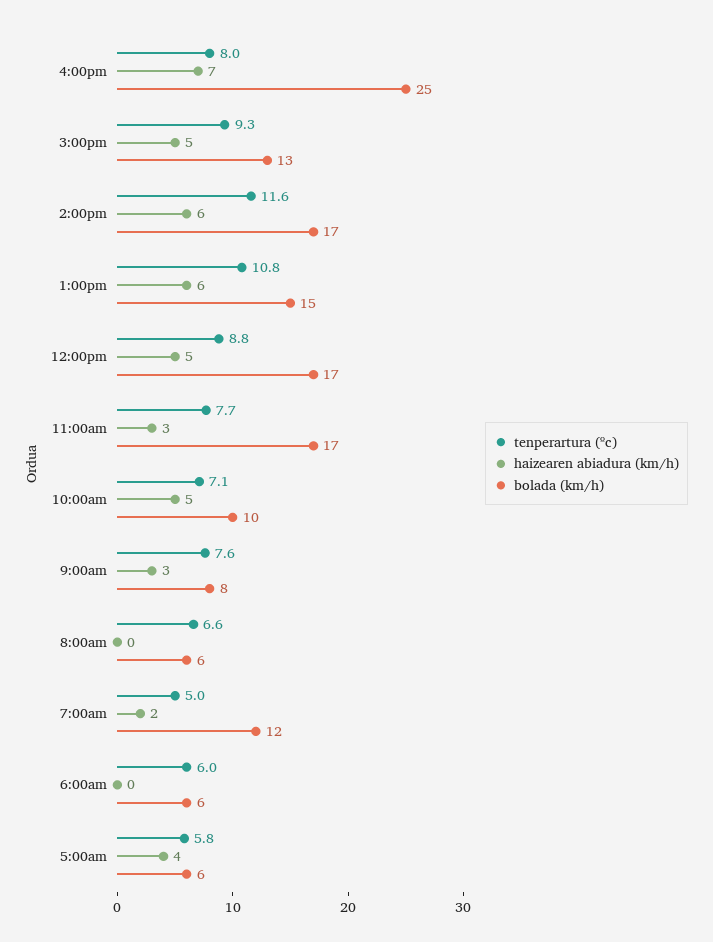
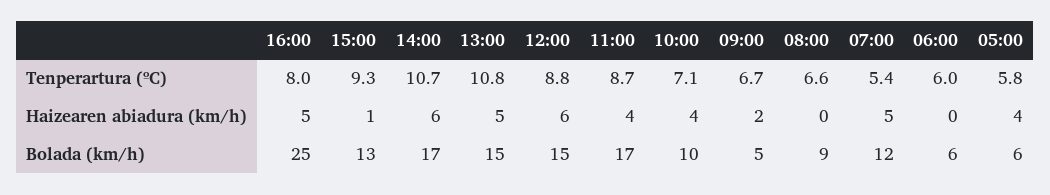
  {
    "tenperartura (ºc)": {
      "4:00pm": 8,
      "3:00pm": 9.3,
-     "2:00pm": 11.6,
+     "2:00pm": 10.7,
      "1:00pm": 10.8,
      "12:00pm": 8.8,
-     "11:00am": 7.7,
+     "11:00am": 8.7,
      "10:00am": 7.1,
-     "9:00am": 7.6,
+     "9:00am": 6.7,
      "8:00am": 6.6,
-     "7:00am": 5,
+     "7:00am": 5.4,
      "6:00am": 6,
      "5:00am": 5.8
    },
    "haizearen abiadura (km/h)": {
-     "4:00pm": 7,
+     "4:00pm": 5,
-     "3:00pm": 5,
+     "3:00pm": 1,
      "2:00pm": 6,
-     "1:00pm": 6,
+     "1:00pm": 5,
-     "12:00pm": 5,
+     "12:00pm": 6,
-     "11:00am": 3,
+     "11:00am": 4,
-     "10:00am": 5,
+     "10:00am": 4,
-     "9:00am": 3,
+     "9:00am": 2,
      "8:00am": 0,
-     "7:00am": 2,
+     "7:00am": 5,
      "6:00am": 0,
      "5:00am": 4
    },
    "bolada (km/h)": {
      "4:00pm": 25,
      "3:00pm": 13,
      "2:00pm": 17,
      "1:00pm": 15,
-     "12:00pm": 17,
+     "12:00pm": 15,
      "11:00am": 17,
      "10:00am": 10,
-     "9:00am": 8,
+     "9:00am": 5,
-     "8:00am": 6,
+     "8:00am": 9,
      "7:00am": 12,
      "6:00am": 6,
      "5:00am": 6
    }
  }

